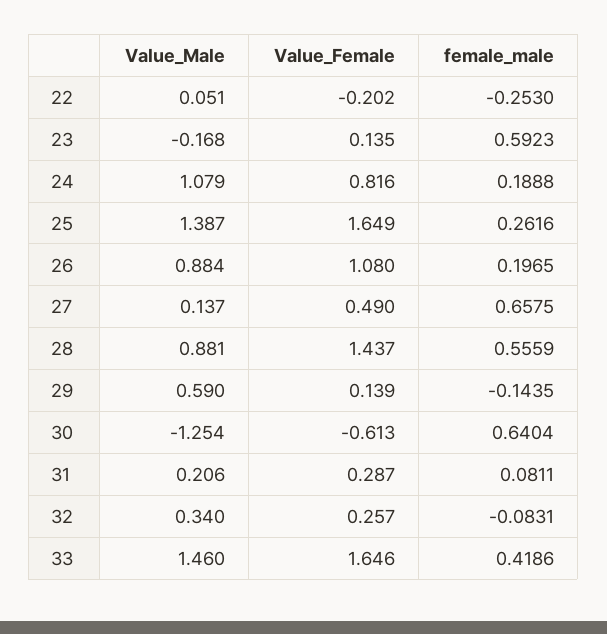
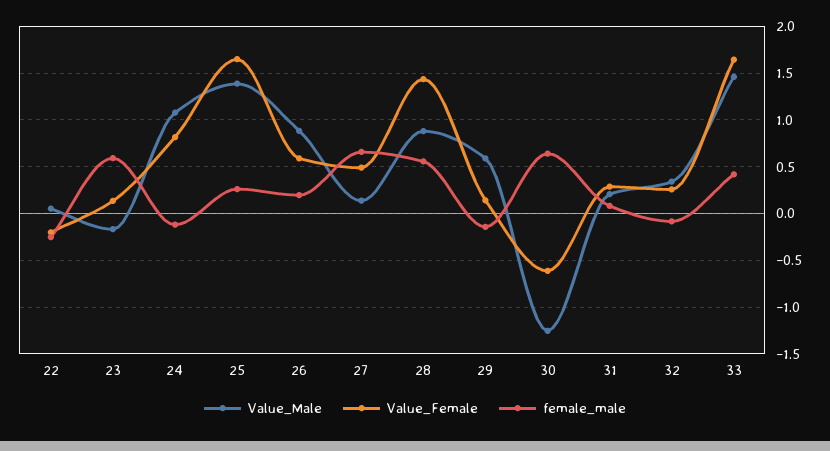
  {
    "Value_Male": {
      "22": 0.051,
      "23": -0.168,
      "24": 1.079,
      "25": 1.387,
      "26": 0.884,
      "27": 0.137,
      "28": 0.881,
      "29": 0.59,
      "30": -1.254,
      "31": 0.206,
      "32": 0.34,
      "33": 1.46
    },
    "Value_Female": {
      "22": -0.202,
      "23": 0.135,
      "24": 0.816,
      "25": 1.649,
-     "26": 1.08,
+     "26": 0.6,
      "27": 0.49,
      "28": 1.437,
      "29": 0.139,
      "30": -0.613,
      "31": 0.287,
      "32": 0.257,
      "33": 1.646
    },
    "female_male": {
      "22": -0.253,
      "23": 0.5923,
-     "24": 0.1888,
+     "24": -0.1,
      "25": 0.2616,
      "26": 0.1965,
      "27": 0.6575,
      "28": 0.5559,
      "29": -0.1435,
      "30": 0.6404,
      "31": 0.0811,
      "32": -0.0831,
      "33": 0.4186
    }
  }

